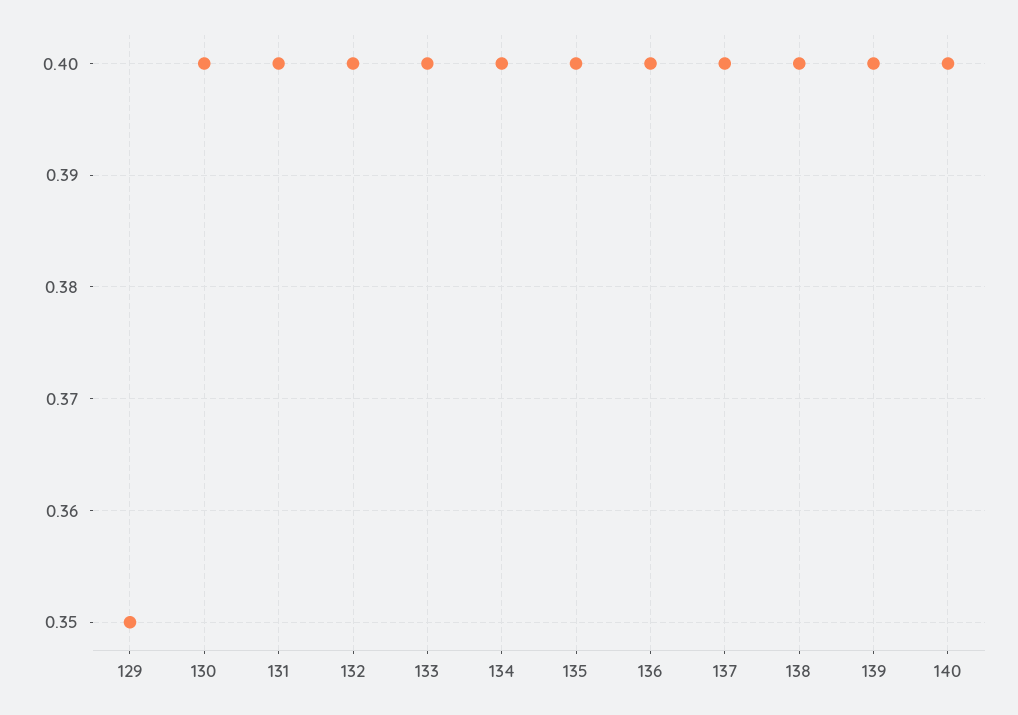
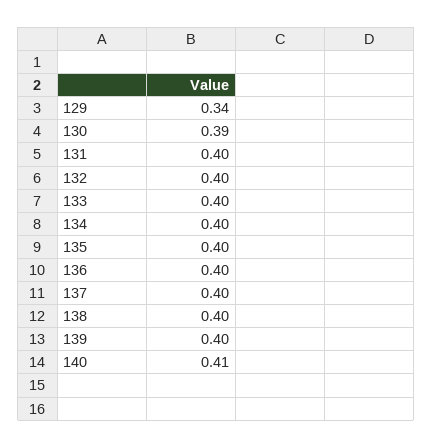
  {
-   "129": 0.35,
+   "129": 0.34,
-   "130": 0.4,
+   "130": 0.39,
    "131": 0.4,
    "132": 0.4,
    "133": 0.4,
    "134": 0.4,
    "135": 0.4,
    "136": 0.4,
    "137": 0.4,
    "138": 0.4,
    "139": 0.4,
-   "140": 0.4
+   "140": 0.41
  }

